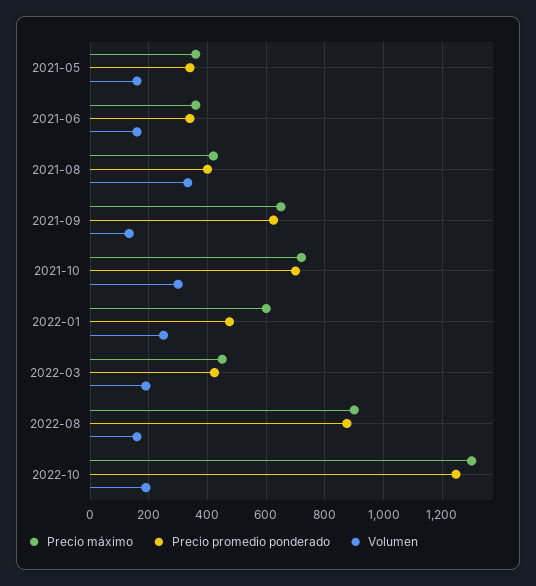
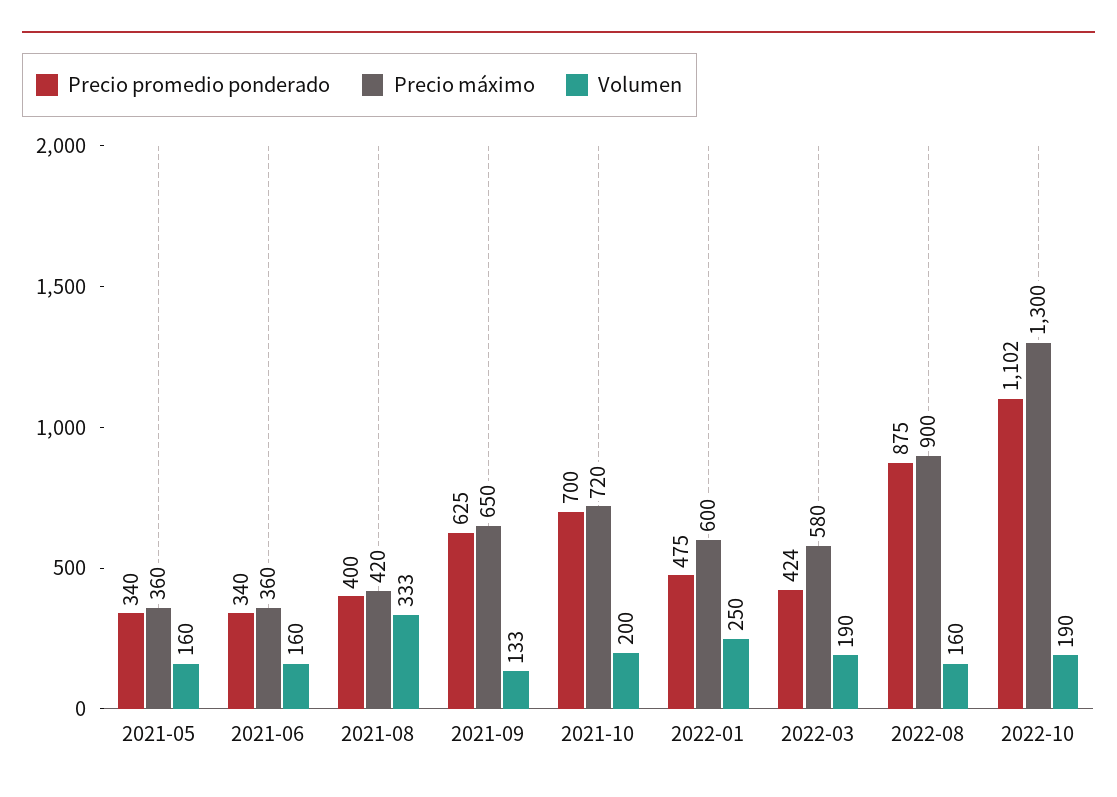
  {
    "Precio máximo": {
      "2021-05": 360,
      "2021-06": 360,
      "2021-08": 420,
      "2021-09": 650,
      "2021-10": 720,
      "2022-01": 600,
-     "2022-03": 450,
+     "2022-03": 580,
      "2022-08": 900,
      "2022-10": 1300
    },
    "Precio promedio ponderado": {
      "2021-05": 340,
      "2021-06": 340,
      "2021-08": 400,
      "2021-09": 625,
      "2021-10": 700,
      "2022-01": 475,
      "2022-03": 424,
      "2022-08": 875,
-     "2022-10": 1250
+     "2022-10": 1102
    },
    "Volumen": {
      "2021-05": 160,
      "2021-06": 160,
      "2021-08": 333,
      "2021-09": 133,
-     "2021-10": 300,
+     "2021-10": 200,
      "2022-01": 250,
      "2022-03": 190,
      "2022-08": 160,
      "2022-10": 190
    }
  }

